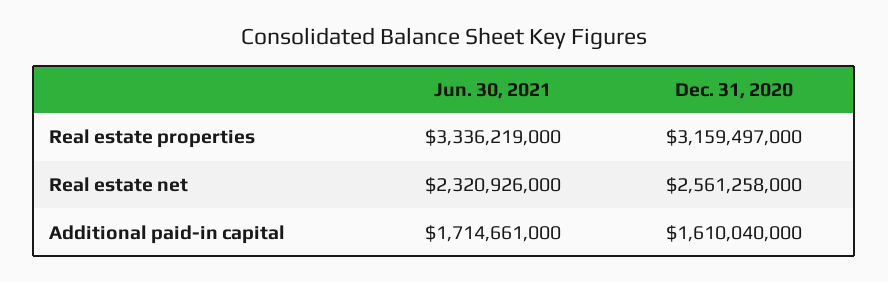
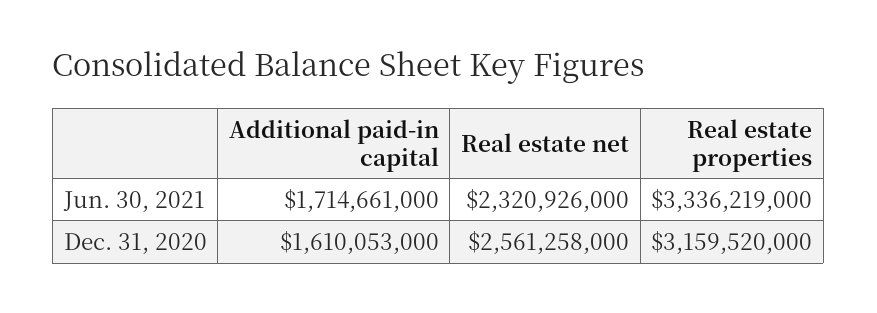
  {
    "Jun. 30, 2021": {
      "Real estate properties": 3336219000,
      "Real estate net": 2320926000,
      "Additional paid-in capital": 1714661000
    },
    "Dec. 31, 2020": {
-     "Real estate properties": 3159497000,
+     "Real estate properties": 3159520000,
      "Real estate net": 2561258000,
-     "Additional paid-in capital": 1610040000
+     "Additional paid-in capital": 1610053000
    }
  }

